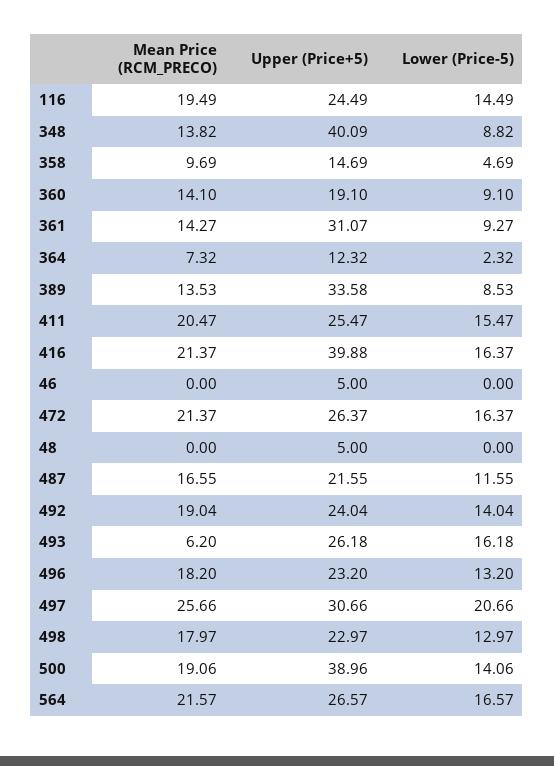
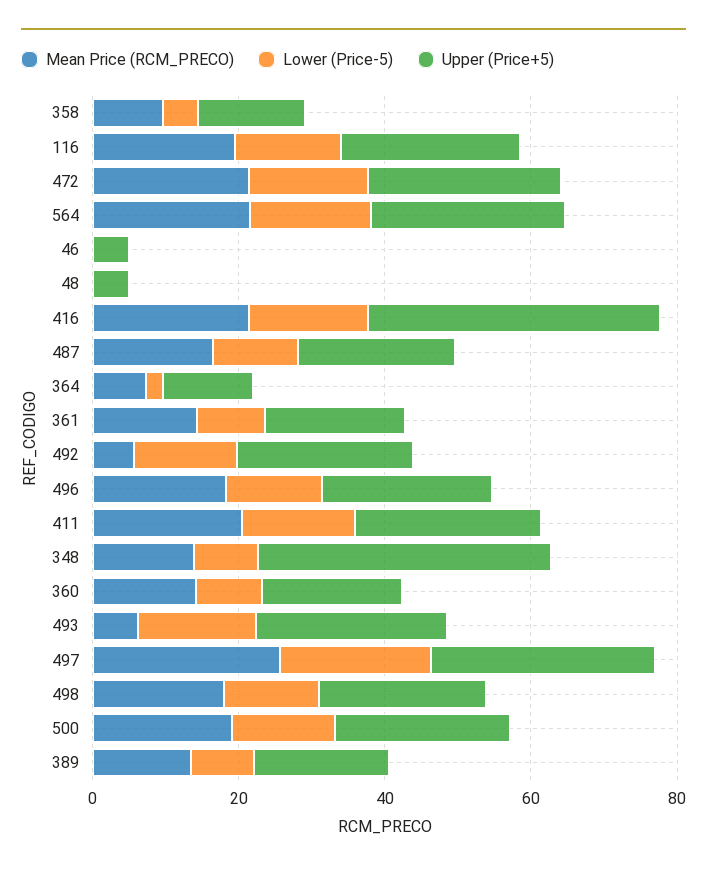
  {
    "Mean Price (RCM_PRECO)": {
      "116": 19.49,
      "348": 13.82,
      "358": 9.69,
      "360": 14.1,
      "361": 14.27,
      "364": 7.32,
      "389": 13.53,
      "411": 20.47,
      "416": 21.37,
      "46": 0,
      "472": 21.37,
      "48": 0,
      "487": 16.55,
-     "492": 19.04,
+     "492": 5,
      "493": 6.2,
      "496": 18.2,
      "497": 25.66,
      "498": 17.97,
      "500": 19.06,
      "564": 21.57
    },
    "Upper (Price+5)": {
      "116": 24.49,
      "348": 40.09,
      "358": 14.69,
      "360": 19.1,
-     "361": 31.07,
+     "361": 20,
      "364": 12.32,
-     "389": 33.58,
+     "389": 20,
      "411": 25.47,
      "416": 39.88,
      "46": 5,
      "472": 26.37,
      "48": 5,
      "487": 21.55,
      "492": 24.04,
      "493": 26.18,
      "496": 23.2,
      "497": 30.66,
      "498": 22.97,
-     "500": 38.96,
+     "500": 25,
      "564": 26.57
    },
    "Lower (Price-5)": {
      "116": 14.49,
      "348": 8.82,
      "358": 4.69,
      "360": 9.1,
      "361": 9.27,
      "364": 2.32,
      "389": 8.53,
      "411": 15.47,
      "416": 16.37,
      "46": 0,
      "472": 16.37,
      "48": 0,
      "487": 11.55,
      "492": 14.04,
      "493": 16.18,
      "496": 13.2,
      "497": 20.66,
      "498": 12.97,
      "500": 14.06,
      "564": 16.57
    }
  }

